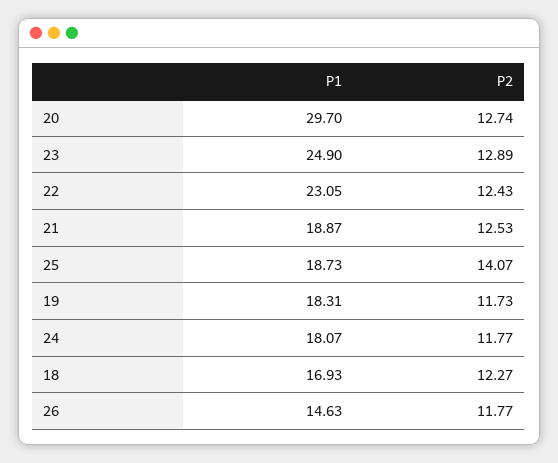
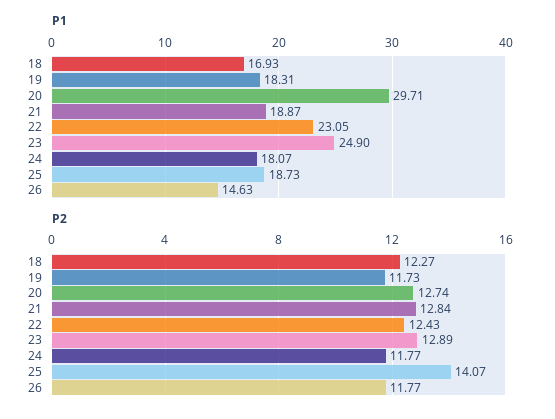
  {
    "P1": {
-     "20": 29.7,
+     "20": 29.71,
      "23": 24.9,
      "22": 23.05,
      "21": 18.87,
      "25": 18.73,
      "19": 18.31,
      "24": 18.07,
      "18": 16.93,
      "26": 14.63
    },
    "P2": {
      "20": 12.74,
      "23": 12.89,
      "22": 12.43,
-     "21": 12.53,
+     "21": 12.84,
      "25": 14.07,
      "19": 11.73,
      "24": 11.77,
      "18": 12.27,
      "26": 11.77
    }
  }

